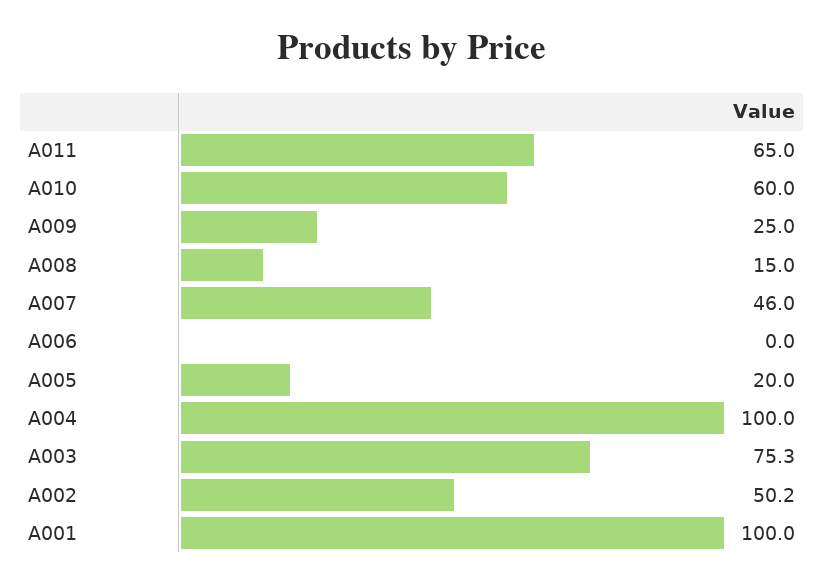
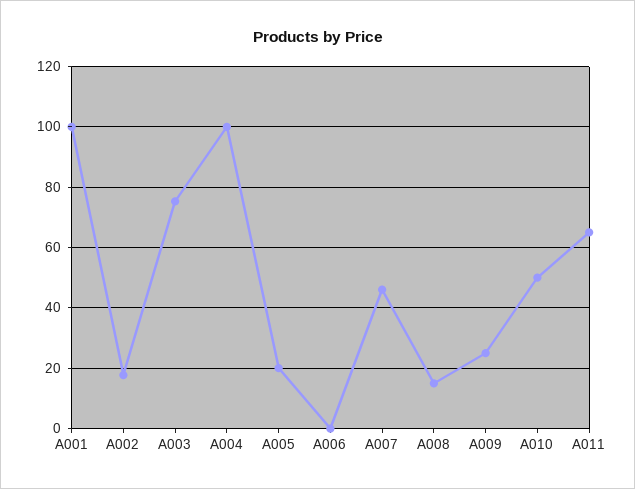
  {
    "A011": 65,
-   "A010": 60,
+   "A010": 50,
    "A009": 25,
    "A008": 15,
    "A007": 46,
    "A006": 0,
    "A005": 20,
    "A004": 100,
    "A003": 75.3,
-   "A002": 50.2,
+   "A002": 18,
    "A001": 100
  }

